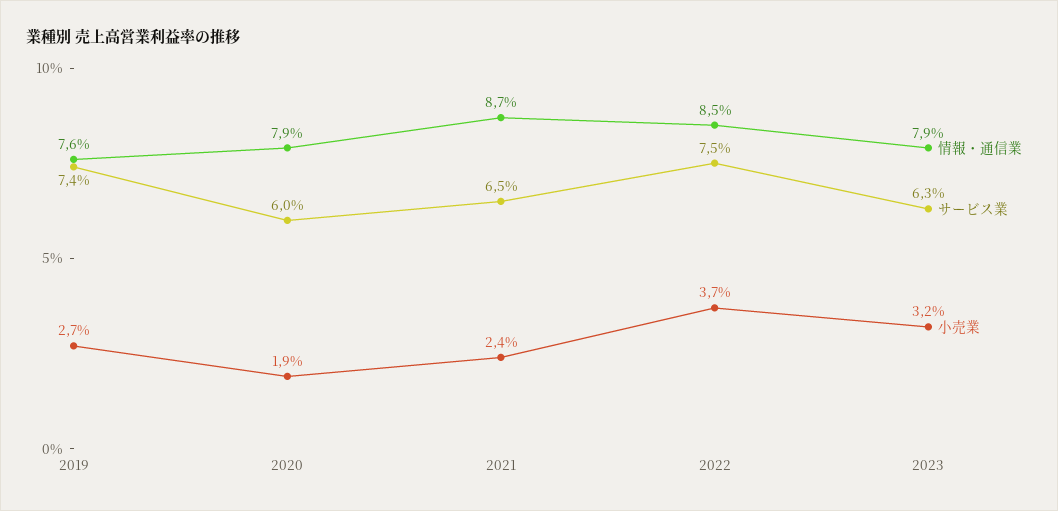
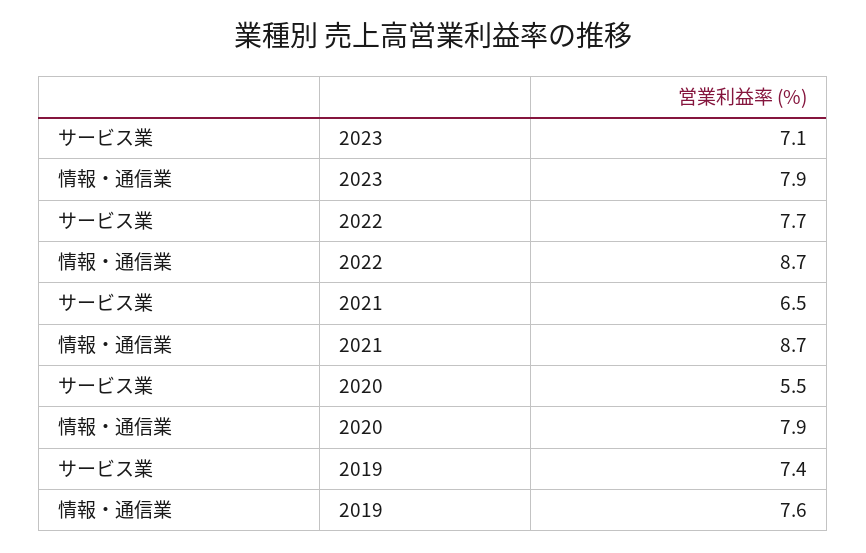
  {
    "情報・通信業": {
      "2019": 7.6,
      "2020": 7.9,
      "2021": 8.7,
-     "2022": 8.5,
+     "2022": 8.7,
      "2023": 7.9
    },
    "サービス業": {
      "2019": 7.4,
-     "2020": 6,
+     "2020": 5.5,
      "2021": 6.5,
-     "2022": 7.5,
+     "2022": 7.7,
-     "2023": 6.3
+     "2023": 7.1
-   },
+   }
-   "小売業": {
-     "2019": 2.7,
-     "2020": 1.9,
-     "2021": 2.4,
-     "2022": 3.7,
-     "2023": 3.2
-   }
  }

